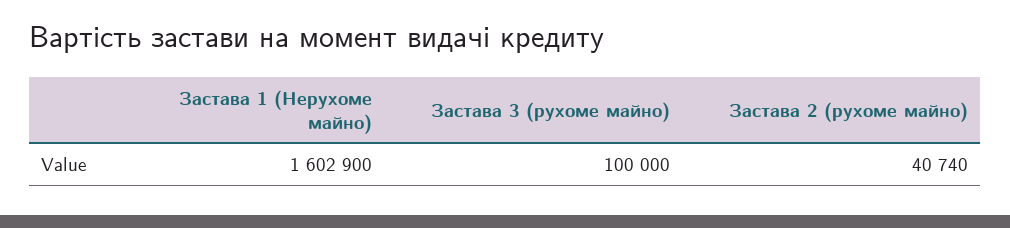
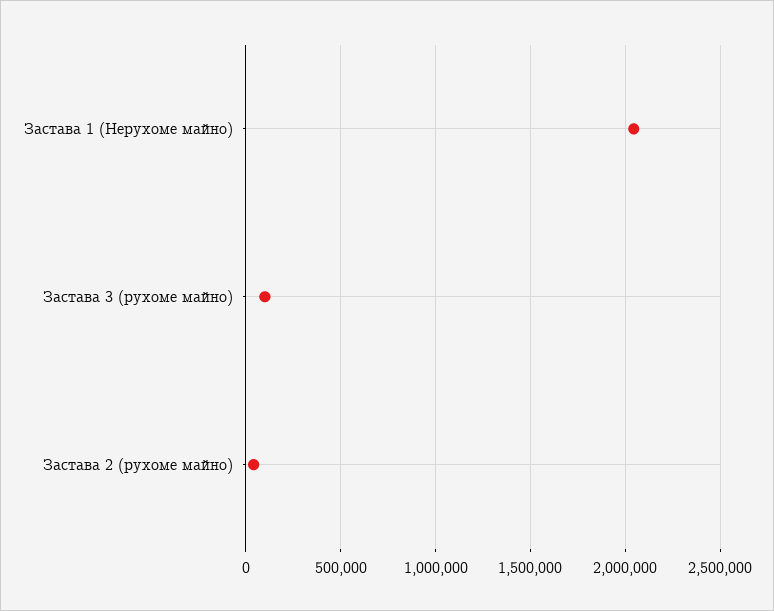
  {
-   "Застава 1 (Нерухоме майно)": 1602900,
+   "Застава 1 (Нерухоме майно)": 2050000,
    "Застава 3 (рухоме майно)": 100000,
    "Застава 2 (рухоме майно)": 40740
  }

